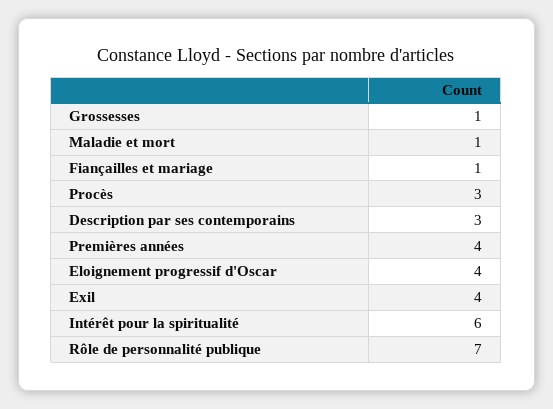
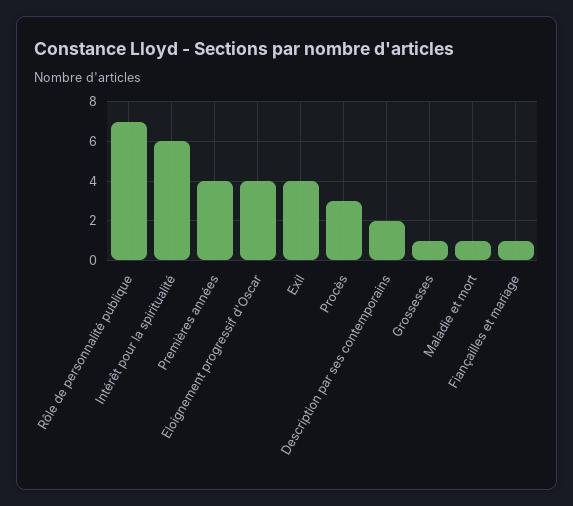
  {
    "Grossesses": 1,
    "Maladie et mort": 1,
    "Fiançailles et mariage": 1,
    "Procès": 3,
-   "Description par ses contemporains": 3,
+   "Description par ses contemporains": 2,
    "Premières années": 4,
    "Eloignement progressif d'Oscar": 4,
    "Exil": 4,
    "Intérêt pour la spiritualité": 6,
    "Rôle de personnalité publique": 7
  }

